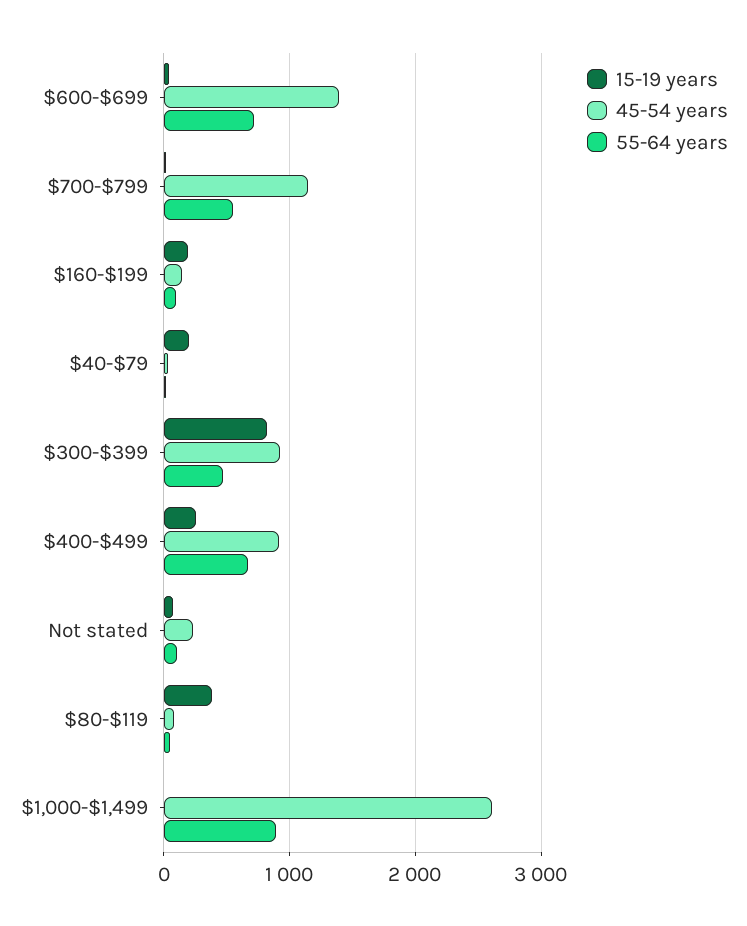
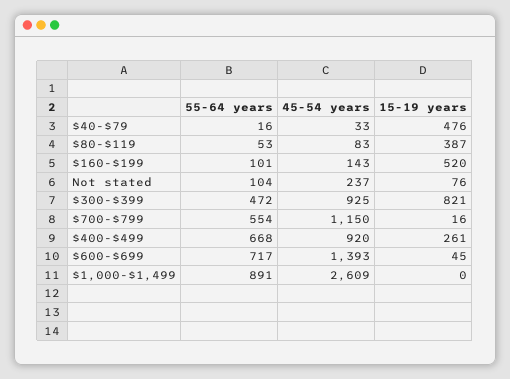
  {
    "15-19 years": {
      "$600-$699": 45,
      "$700-$799": 16,
-     "$160-$199": 200,
+     "$160-$199": 520,
-     "$40-$79": 200,
+     "$40-$79": 476,
      "$300-$399": 821,
      "$400-$499": 261,
      "Not stated": 76,
      "$80-$119": 387,
      "$1,000-$1,499": 0
    },
    "45-54 years": {
      "$600-$699": 1393,
      "$700-$799": 1150,
      "$160-$199": 143,
      "$40-$79": 33,
      "$300-$399": 925,
      "$400-$499": 920,
      "Not stated": 237,
      "$80-$119": 83,
      "$1,000-$1,499": 2609
    },
    "55-64 years": {
      "$600-$699": 717,
      "$700-$799": 554,
      "$160-$199": 101,
      "$40-$79": 16,
      "$300-$399": 472,
      "$400-$499": 668,
      "Not stated": 104,
      "$80-$119": 53,
      "$1,000-$1,499": 891
    }
  }

